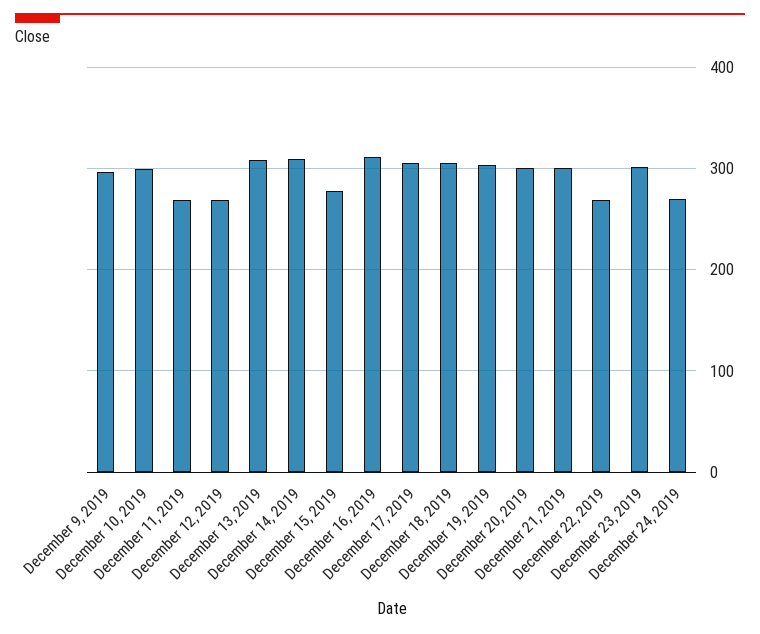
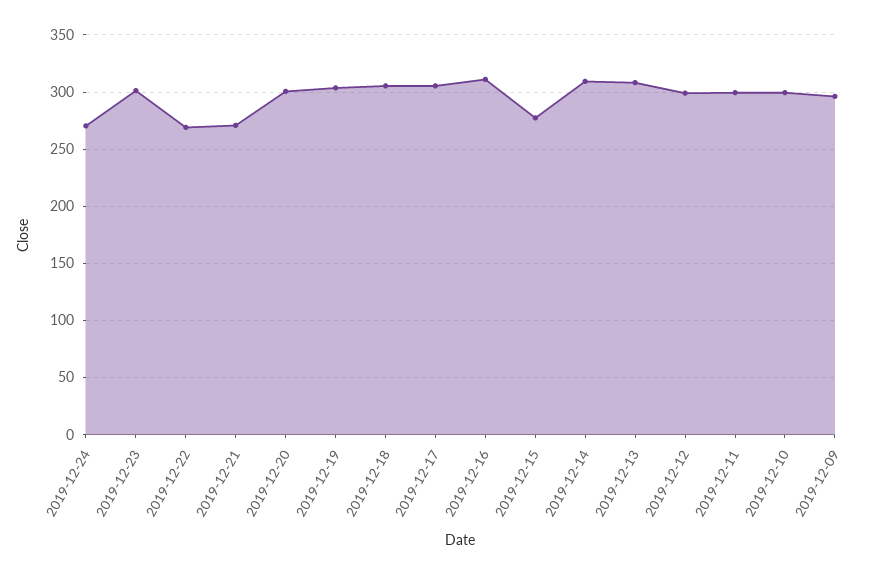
  {
    "December 9, 2019": 300,
    "December 10, 2019": 300,
-   "December 11, 2019": 270,
+   "December 11, 2019": 300,
-   "December 12, 2019": 270,
+   "December 12, 2019": 300,
    "December 13, 2019": 310,
    "December 14, 2019": 310,
    "December 15, 2019": 280,
    "December 16, 2019": 310,
    "December 17, 2019": 310,
    "December 18, 2019": 310,
    "December 19, 2019": 300,
    "December 20, 2019": 300,
-   "December 21, 2019": 300,
+   "December 21, 2019": 270,
    "December 22, 2019": 270,
    "December 23, 2019": 300,
    "December 24, 2019": 270
  }

